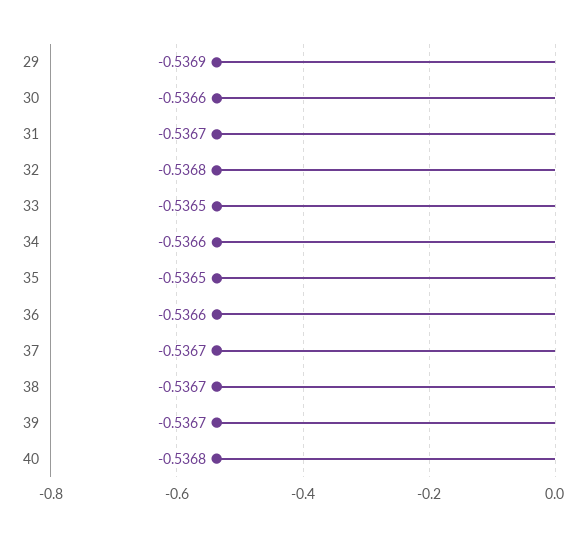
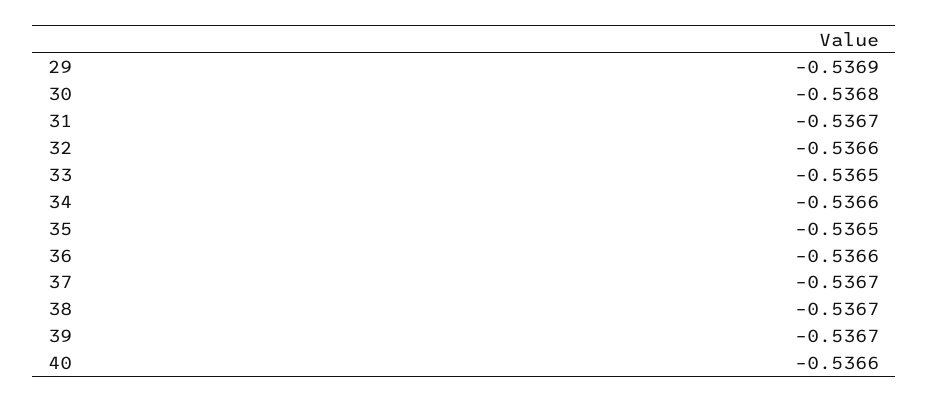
  {
    "29": -0.5369,
-   "30": -0.5366,
+   "30": -0.5368,
    "31": -0.5367,
-   "32": -0.5368,
+   "32": -0.5366,
    "33": -0.5365,
    "34": -0.5366,
    "35": -0.5365,
    "36": -0.5366,
    "37": -0.5367,
    "38": -0.5367,
    "39": -0.5367,
-   "40": -0.5368
+   "40": -0.5366
  }

